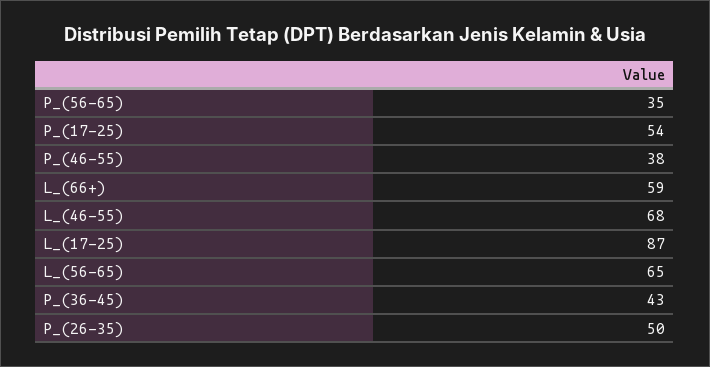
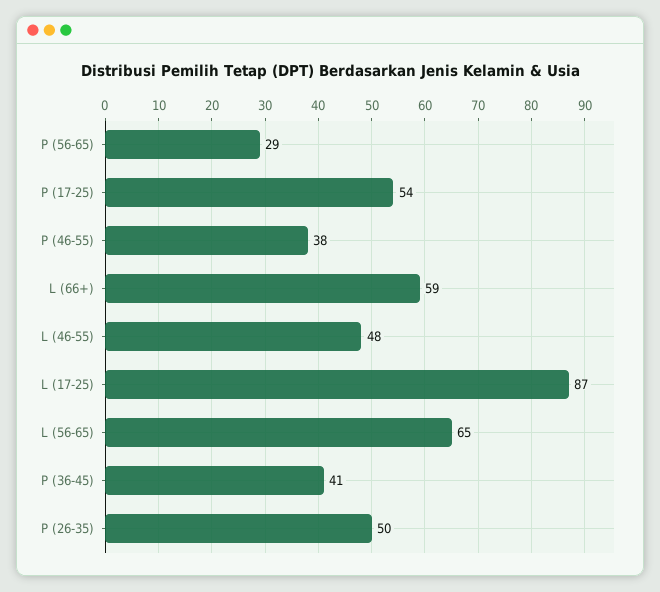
  {
-   "P_(56-65)": 35,
+   "P_(56-65)": 29,
    "P_(17-25)": 54,
    "P_(46-55)": 38,
    "L_(66+)": 59,
-   "L_(46-55)": 68,
+   "L_(46-55)": 48,
    "L_(17-25)": 87,
    "L_(56-65)": 65,
-   "P_(36-45)": 43,
+   "P_(36-45)": 41,
    "P_(26-35)": 50
  }

